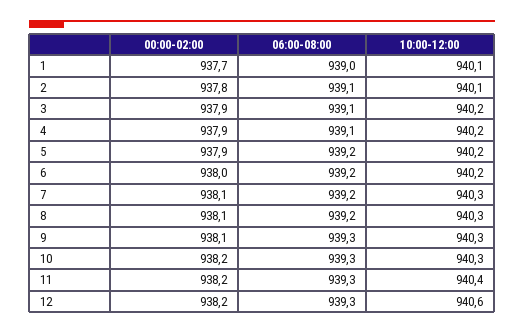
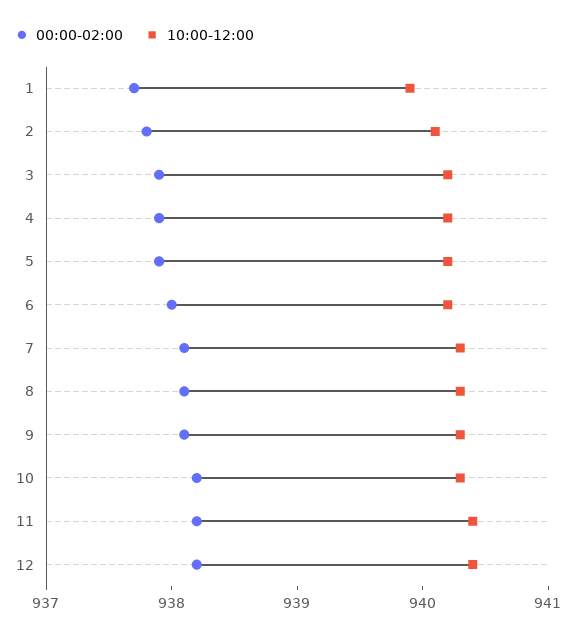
  {
    "00:00-02:00": {
      "1": 937.7,
      "2": 937.8,
      "3": 937.9,
      "4": 937.9,
      "5": 937.9,
      "6": 938,
      "7": 938.1,
      "8": 938.1,
      "9": 938.1,
      "10": 938.2,
      "11": 938.2,
      "12": 938.2
    },
-   "06:00-08:00": {
-     "1": 939,
-     "2": 939.1,
-     "3": 939.1,
-     "4": 939.1,
-     "5": 939.2,
-     "6": 939.2,
-     "7": 939.2,
-     "8": 939.2,
-     "9": 939.3,
-     "10": 939.3,
-     "11": 939.3,
-     "12": 939.3
-   },
    "10:00-12:00": {
-     "1": 940.1,
+     "1": 939.9,
      "2": 940.1,
      "3": 940.2,
      "4": 940.2,
      "5": 940.2,
      "6": 940.2,
      "7": 940.3,
      "8": 940.3,
      "9": 940.3,
      "10": 940.3,
      "11": 940.4,
-     "12": 940.6
+     "12": 940.4
    }
  }

